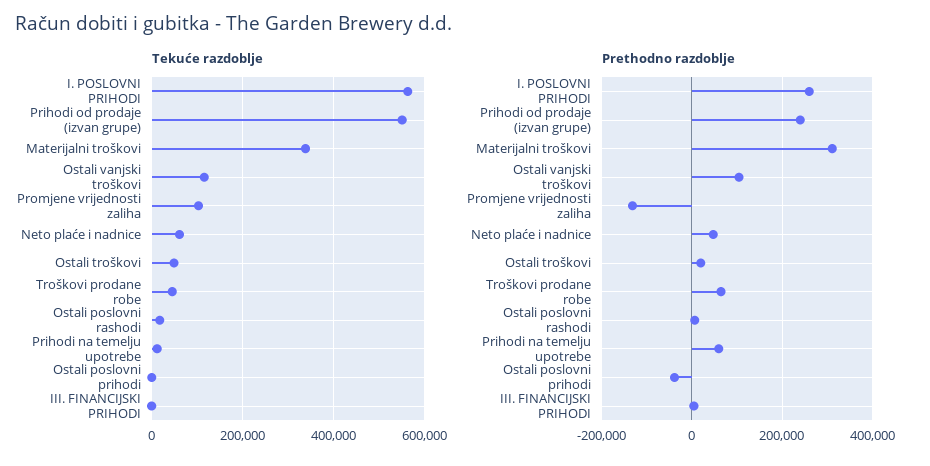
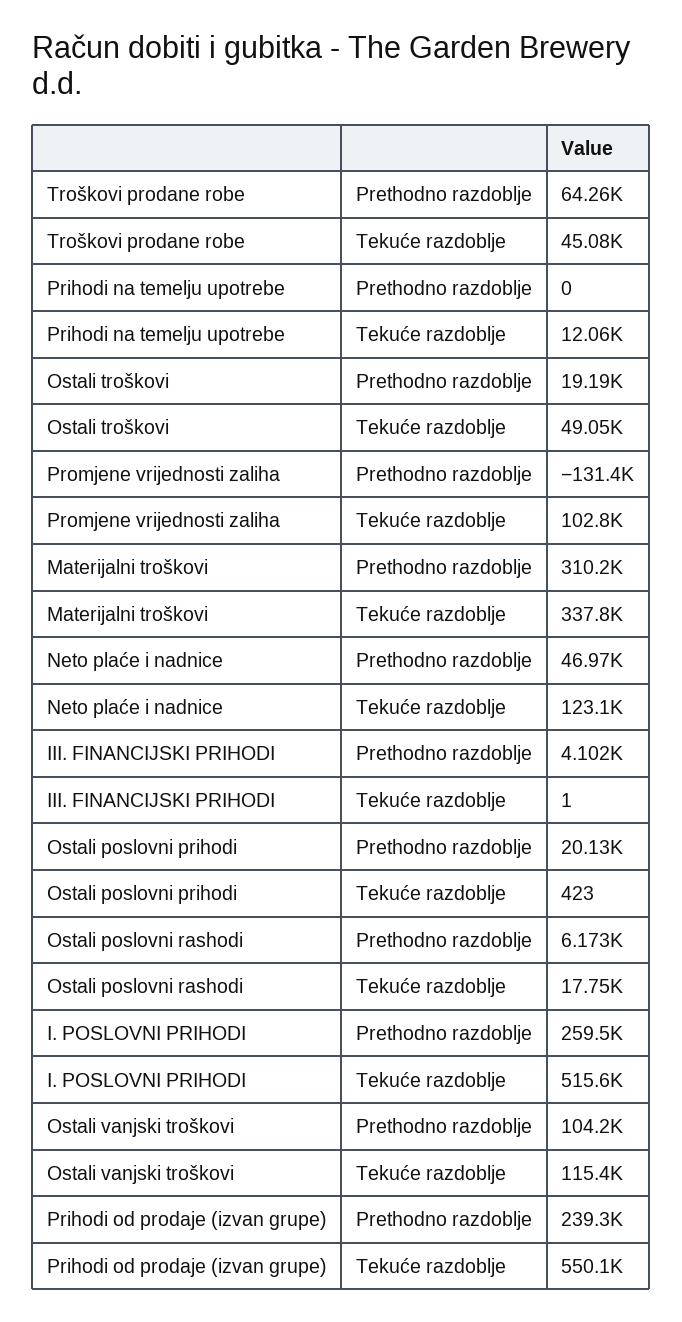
  {
    "Tekuće razdoblje": {
-     "I. POSLOVNI PRIHODI": 560000,
+     "I. POSLOVNI PRIHODI": 515600,
      "Prihodi od prodaje (izvan grupe)": 550100,
      "Materijalni troškovi": 337800,
      "Ostali vanjski troškovi": 115400,
      "Promjene vrijednosti zaliha": 102800,
-     "Neto plaće i nadnice": 60000,
+     "Neto plaće i nadnice": 123100,
      "Ostali troškovi": 49050,
      "Troškovi prodane robe": 45080,
      "Ostali poslovni rashodi": 17750,
      "Prihodi na temelju upotrebe": 12060,
      "Ostali poslovni prihodi": 423,
      "III. FINANCIJSKI PRIHODI": 1
    },
    "Prethodno razdoblje": {
      "I. POSLOVNI PRIHODI": 259500,
      "Prihodi od prodaje (izvan grupe)": 239300,
      "Materijalni troškovi": 310200,
      "Ostali vanjski troškovi": 104200,
      "Promjene vrijednosti zaliha": -131400,
      "Neto plaće i nadnice": 46970,
      "Ostali troškovi": 19190,
      "Troškovi prodane robe": 64260,
      "Ostali poslovni rashodi": 6173,
-     "Prihodi na temelju upotrebe": 60000,
+     "Prihodi na temelju upotrebe": 0,
-     "Ostali poslovni prihodi": -40000,
+     "Ostali poslovni prihodi": 20130,
      "III. FINANCIJSKI PRIHODI": 4102
    }
  }

